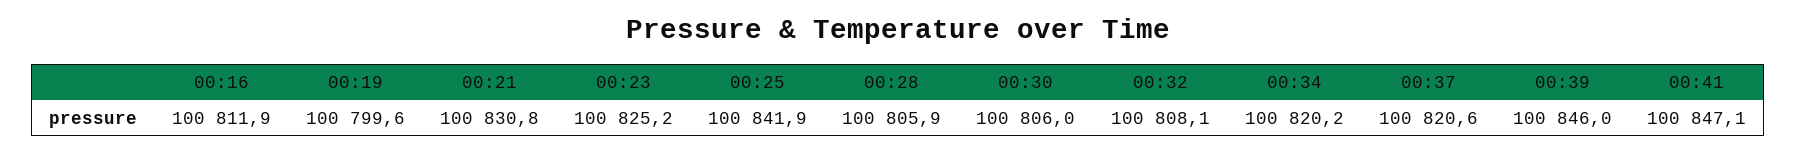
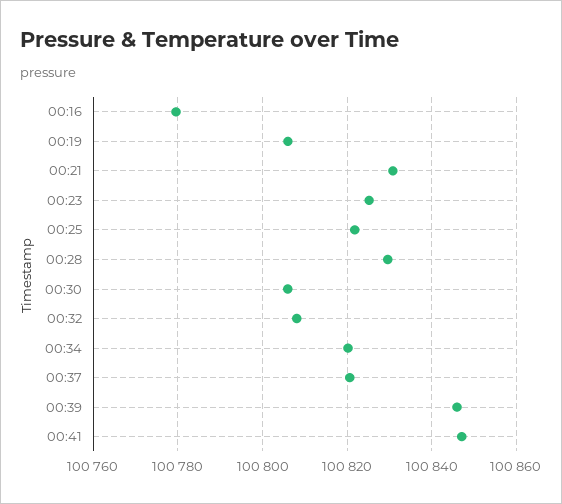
  {
-   "00:16": 100811.9,
+   "00:16": 100780,
-   "00:19": 100799.6,
+   "00:19": 100806,
    "00:21": 100830.8,
    "00:23": 100825.2,
-   "00:25": 100841.9,
+   "00:25": 100822,
-   "00:28": 100805.9,
+   "00:28": 100830,
    "00:30": 100806,
    "00:32": 100808.1,
    "00:34": 100820.2,
    "00:37": 100820.6,
    "00:39": 100846,
    "00:41": 100847.1
  }

